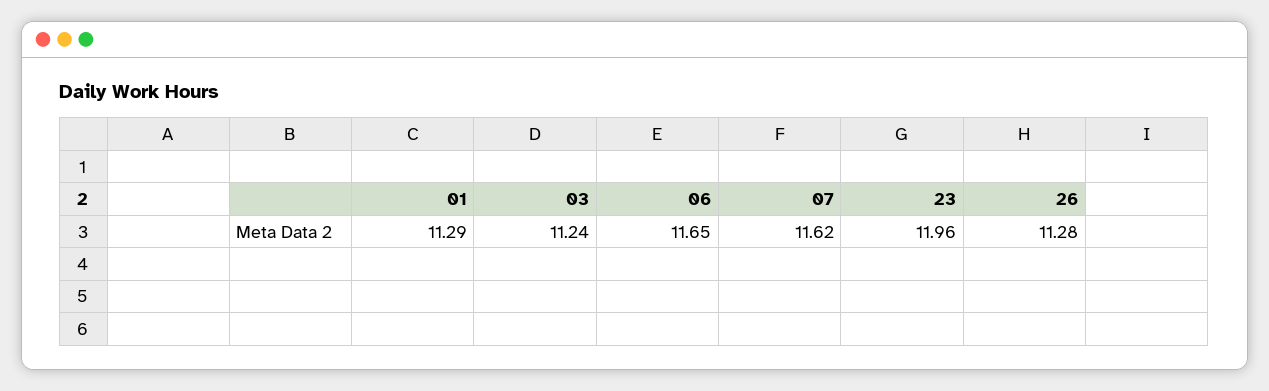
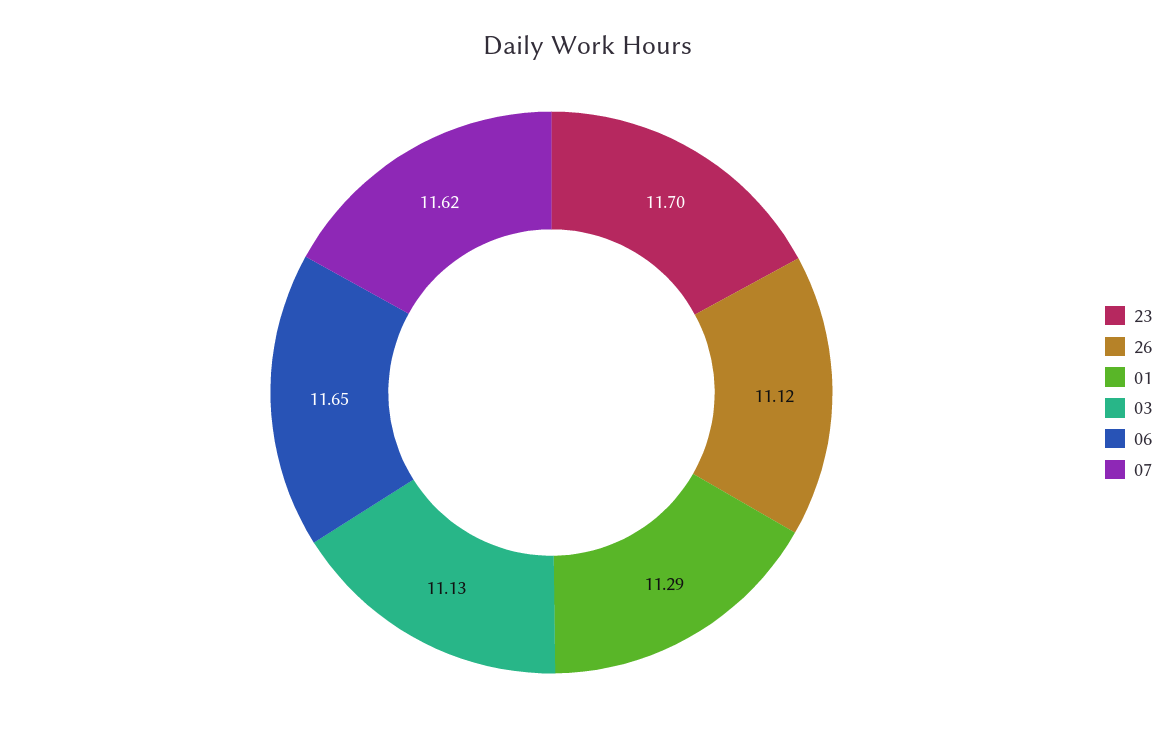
  {
    "01": 11.29,
-   "03": 11.24,
+   "03": 11.13,
    "06": 11.65,
    "07": 11.62,
-   "23": 11.96,
+   "23": 11.7,
-   "26": 11.28
+   "26": 11.12
  }

